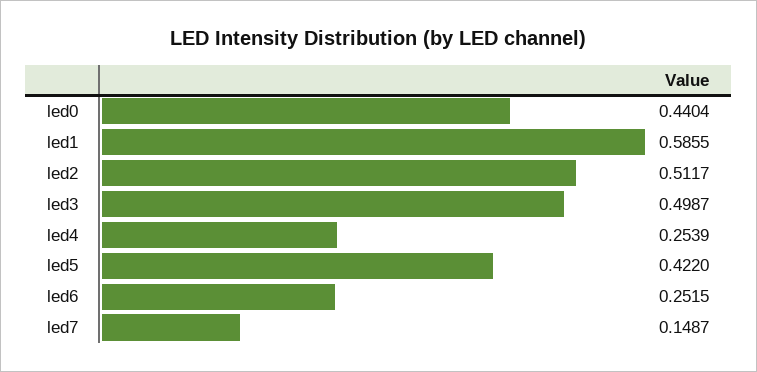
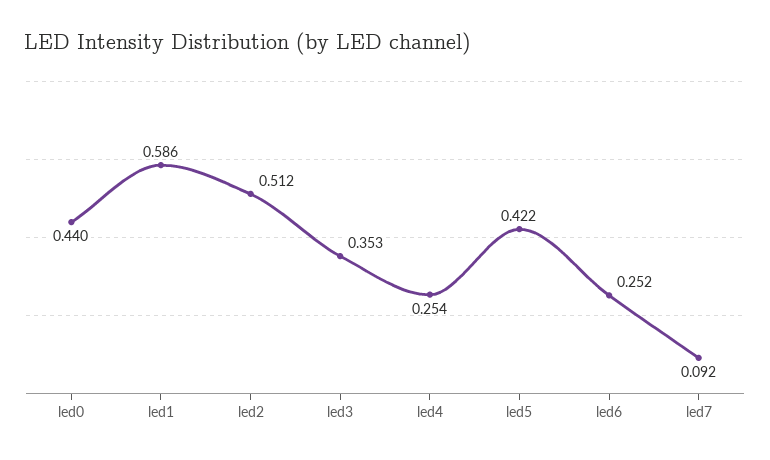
  {
    "led0": 0.4404,
    "led1": 0.5855,
    "led2": 0.5117,
-   "led3": 0.4987,
+   "led3": 0.353,
    "led4": 0.2539,
    "led5": 0.422,
    "led6": 0.2515,
-   "led7": 0.1487
+   "led7": 0.092
  }

